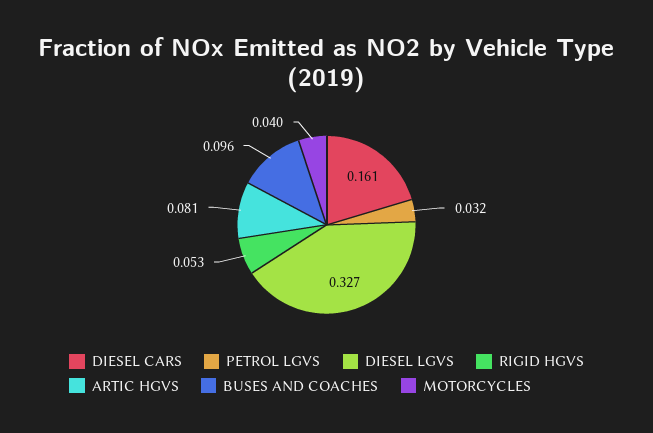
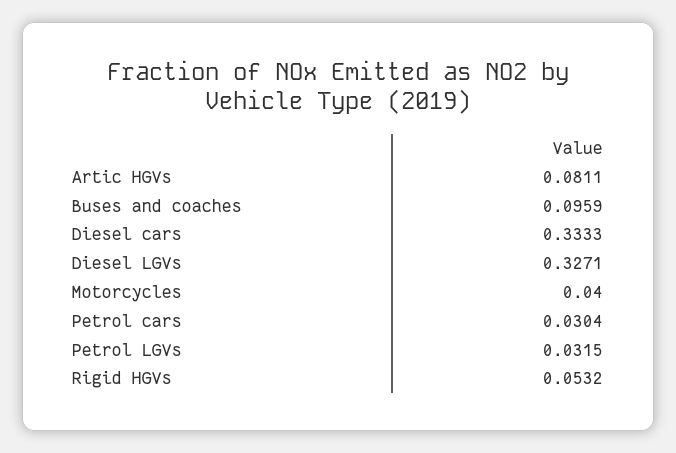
  {
-   "DIESEL CARS": 0.161,
+   "DIESEL CARS": 0.3333,
    "PETROL LGVS": 0.0315,
    "DIESEL LGVS": 0.3271,
    "RIGID HGVS": 0.0532,
    "ARTIC HGVS": 0.0811,
    "BUSES AND COACHES": 0.0959,
-   "MOTORCYCLES": 0.04
+   "MOTORCYCLES": 0.04,
+   "Petrol cars": 0.0304
  }

